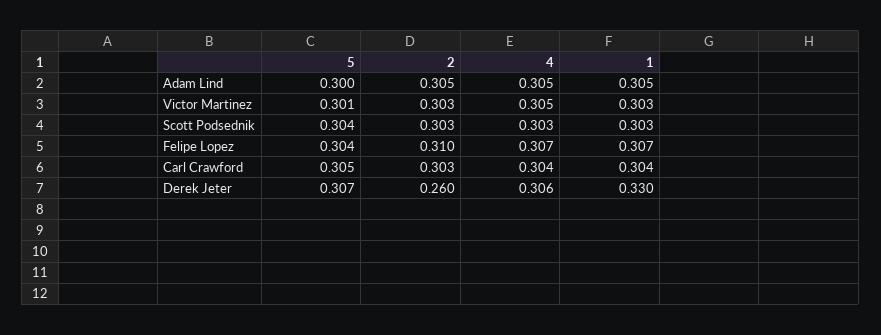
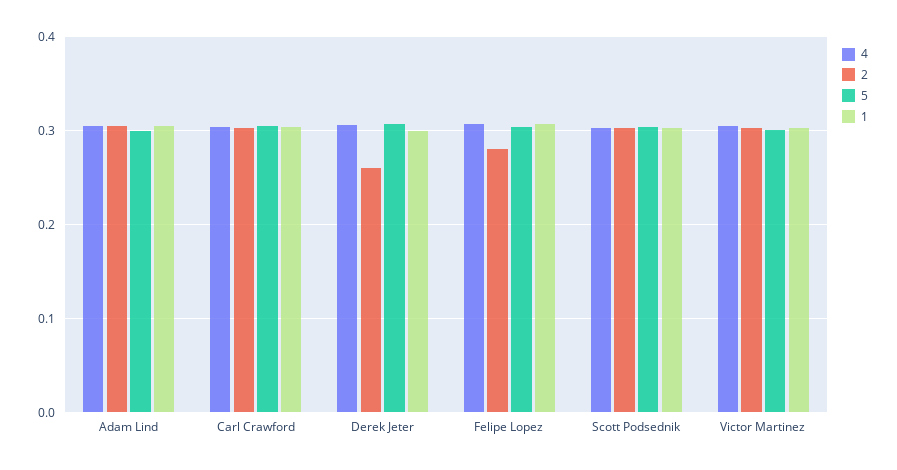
  {
    "5": {
      "Adam Lind": 0.3,
      "Victor Martinez": 0.301,
      "Scott Podsednik": 0.304,
      "Felipe Lopez": 0.304,
      "Carl Crawford": 0.305,
      "Derek Jeter": 0.307
    },
    "2": {
      "Adam Lind": 0.305,
      "Victor Martinez": 0.303,
      "Scott Podsednik": 0.303,
-     "Felipe Lopez": 0.31,
+     "Felipe Lopez": 0.28,
      "Carl Crawford": 0.303,
      "Derek Jeter": 0.26
    },
    "4": {
      "Adam Lind": 0.305,
      "Victor Martinez": 0.305,
      "Scott Podsednik": 0.303,
      "Felipe Lopez": 0.307,
      "Carl Crawford": 0.304,
      "Derek Jeter": 0.306
    },
    "1": {
      "Adam Lind": 0.305,
      "Victor Martinez": 0.303,
      "Scott Podsednik": 0.303,
      "Felipe Lopez": 0.307,
      "Carl Crawford": 0.304,
-     "Derek Jeter": 0.33
+     "Derek Jeter": 0.3
    }
  }

